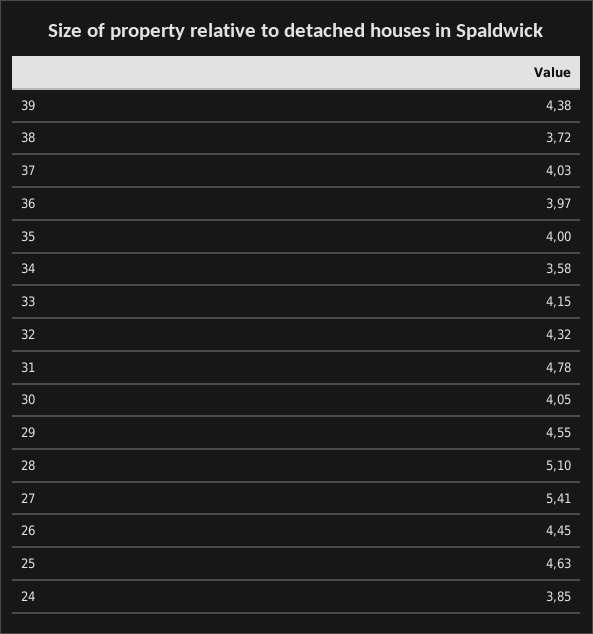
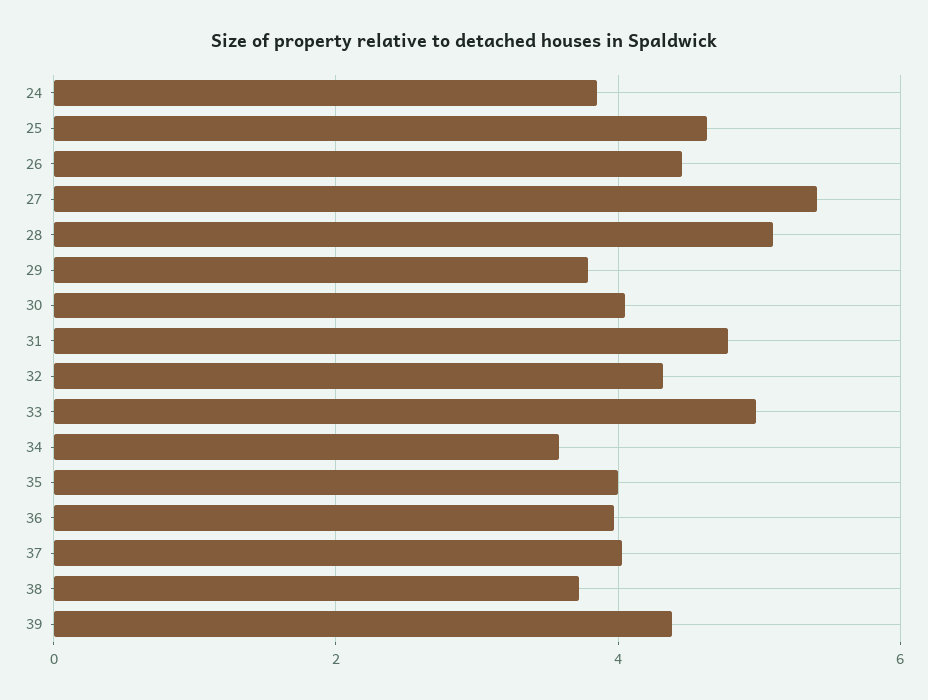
  {
    "39": 4.38,
    "38": 3.72,
    "37": 4.03,
    "36": 3.97,
    "35": 4,
    "34": 3.58,
-   "33": 4.15,
+   "33": 5,
    "32": 4.32,
    "31": 4.78,
    "30": 4.05,
-   "29": 4.55,
+   "29": 3.8,
    "28": 5.1,
    "27": 5.41,
    "26": 4.45,
    "25": 4.63,
    "24": 3.85
  }

